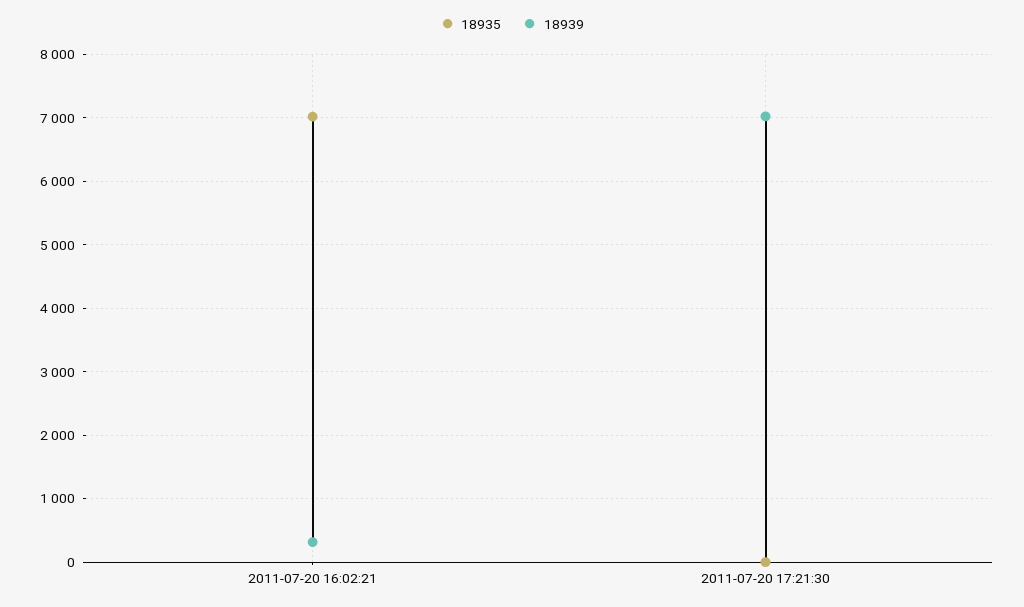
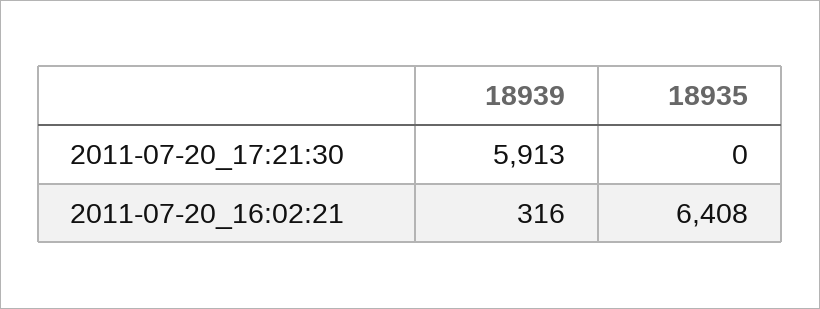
  {
    "18935": {
-     "2011-07-20 16:02:21": 7000,
+     "2011-07-20 16:02:21": 6408,
      "2011-07-20 17:21:30": 0
    },
    "18939": {
      "2011-07-20 16:02:21": 316,
-     "2011-07-20 17:21:30": 7000
+     "2011-07-20 17:21:30": 5913
    }
  }

